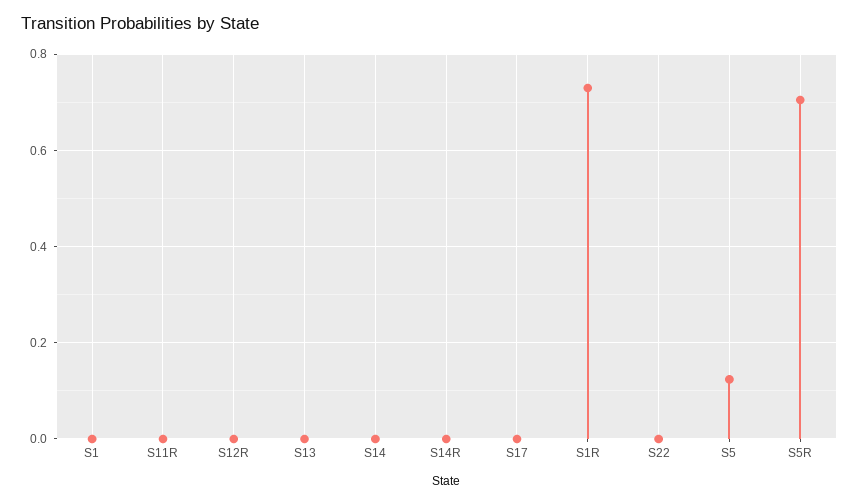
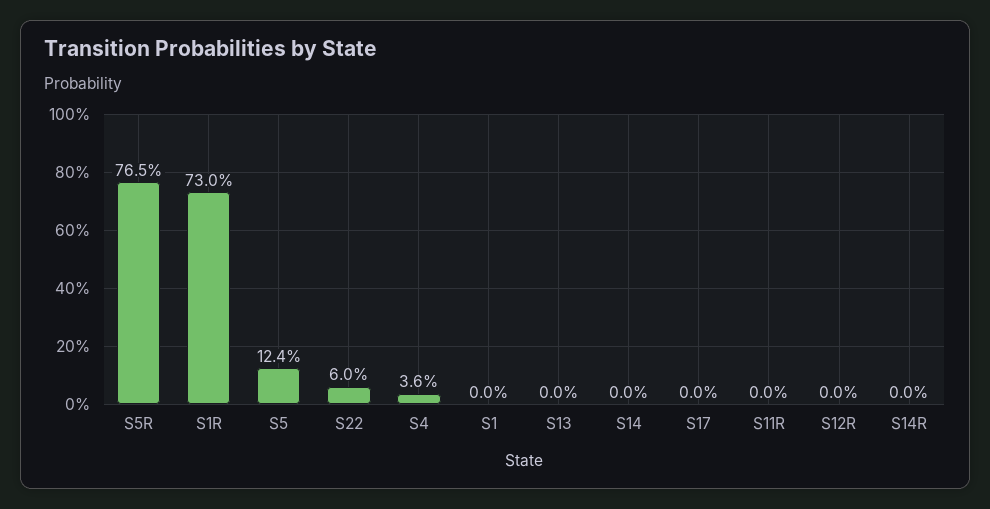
  {
    "S1": 0,
    "S11R": 0,
    "S12R": 0,
    "S13": 0,
    "S14": 0,
    "S14R": 0,
    "S17": 0,
    "S1R": 0.73,
-   "S22": 0,
+   "S22": 0.06,
    "S5": 0.124,
-   "S5R": 0.7
+   "S5R": 0.765,
+   "S4": 0.036
  }

